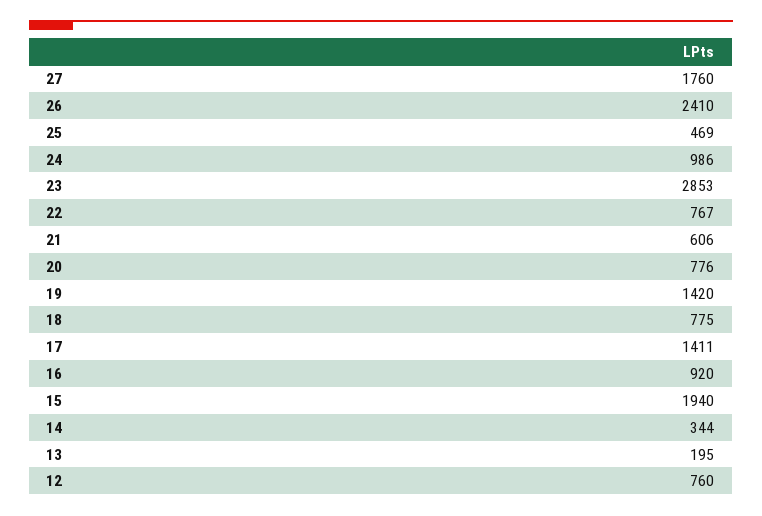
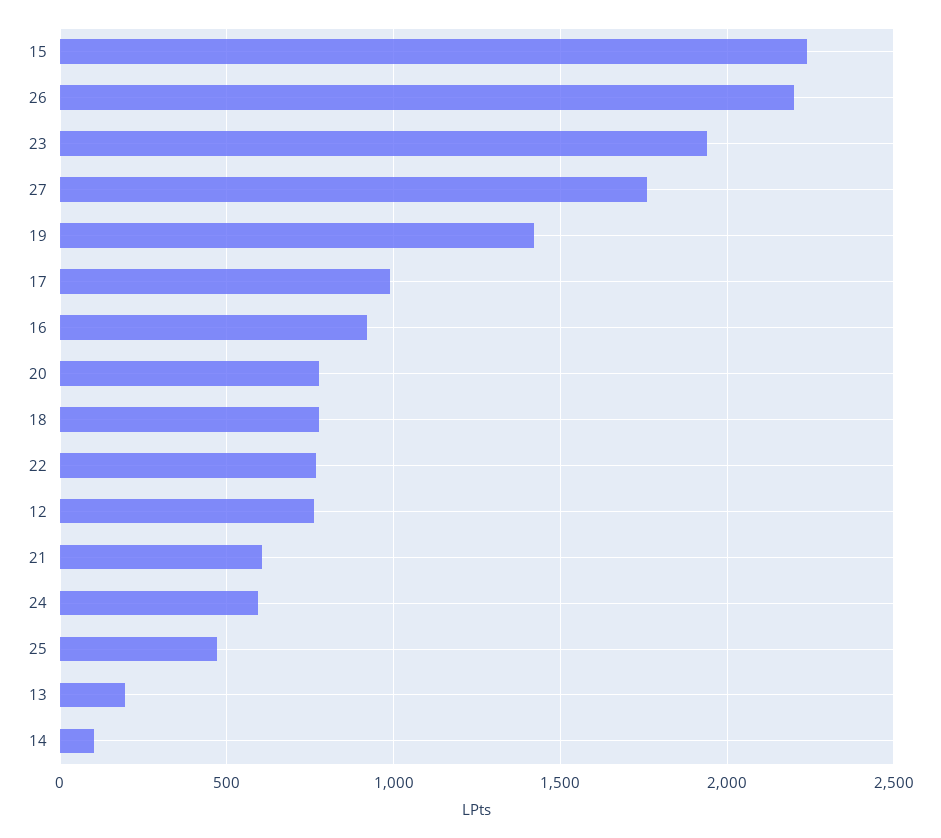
  {
    "27": 1760,
-   "26": 2410,
+   "26": 2200,
    "25": 469,
-   "24": 986,
+   "24": 600,
-   "23": 2853,
+   "23": 1950,
    "22": 767,
    "21": 606,
    "20": 776,
    "19": 1420,
    "18": 775,
-   "17": 1411,
+   "17": 1000,
    "16": 920,
-   "15": 1940,
+   "15": 2250,
-   "14": 344,
+   "14": 100,
    "13": 195,
    "12": 760
  }

